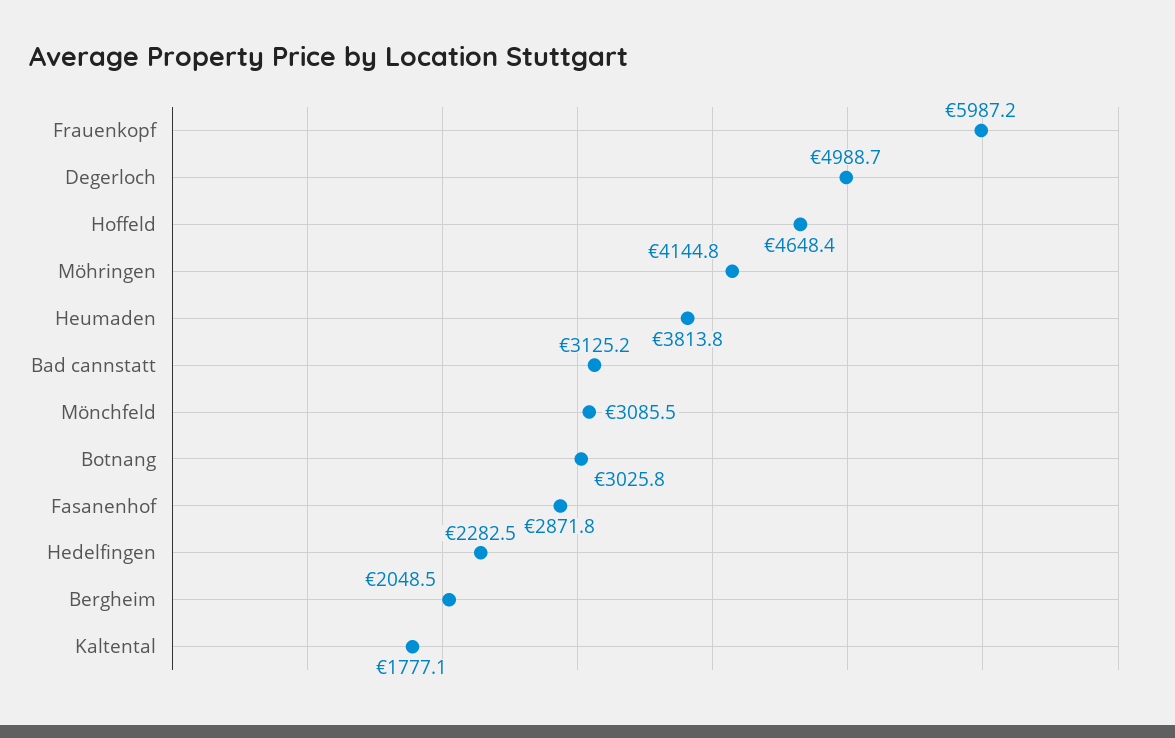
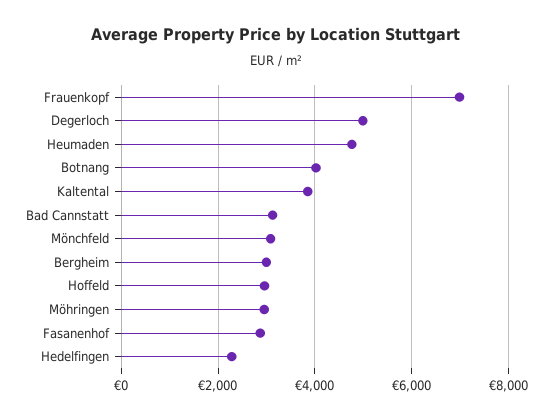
  {
-   "Frauenkopf": 5987.2,
+   "Frauenkopf": 7000,
    "Degerloch": 4988.7,
-   "Hoffeld": 4648.4,
+   "Hoffeld": 3000,
-   "Möhringen": 4144.8,
+   "Möhringen": 3000,
-   "Heumaden": 3813.8,
+   "Heumaden": 4800,
    "Bad cannstatt": 3125.2,
    "Mönchfeld": 3085.5,
-   "Botnang": 3025.8,
+   "Botnang": 4000,
    "Fasanenhof": 2871.8,
    "Hedelfingen": 2282.5,
-   "Bergheim": 2048.5,
+   "Bergheim": 3000,
-   "Kaltental": 1777.1
+   "Kaltental": 3800
  }

